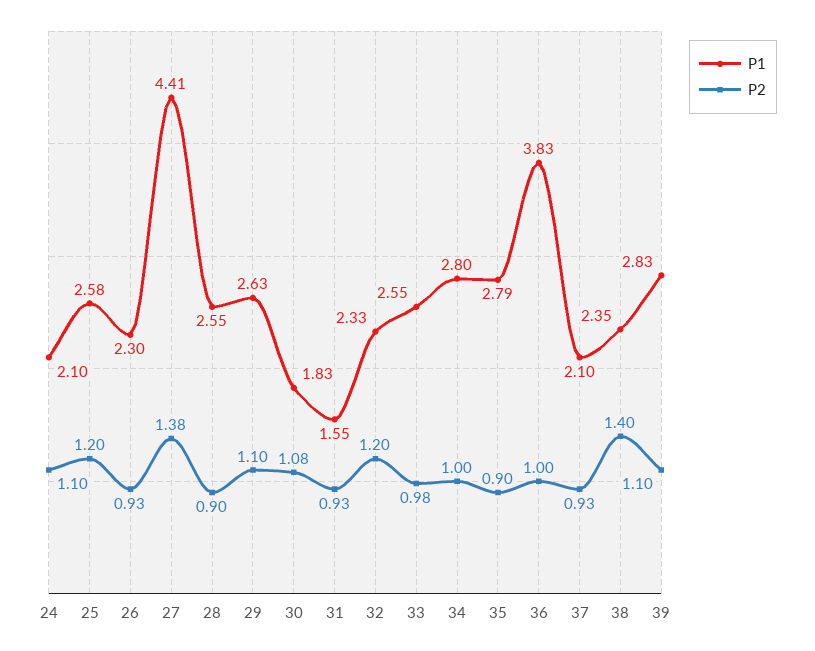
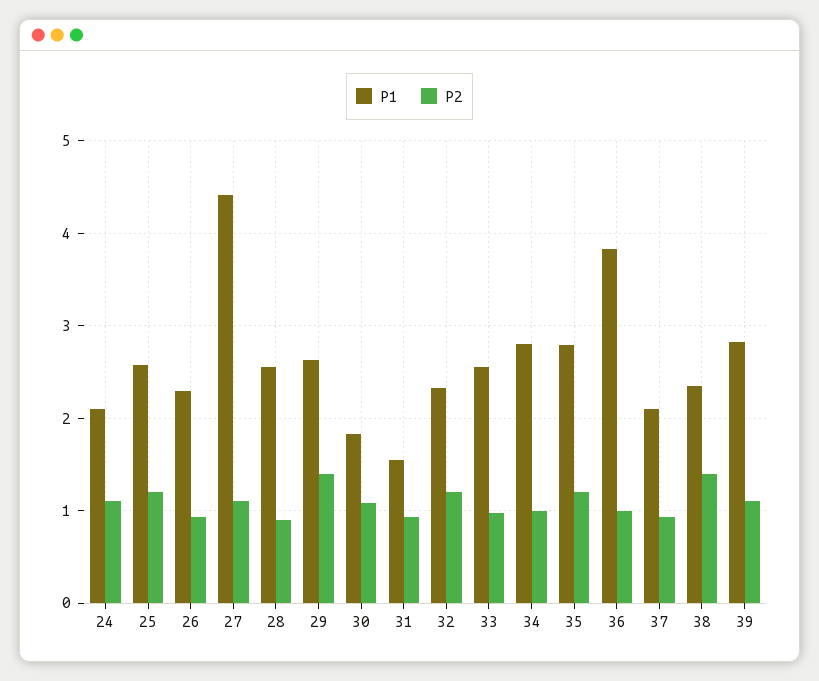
  {
    "P1": {
      "24": 2.1,
      "25": 2.58,
      "26": 2.3,
      "27": 4.41,
      "28": 2.55,
      "29": 2.63,
      "30": 1.83,
      "31": 1.55,
      "32": 2.33,
      "33": 2.55,
      "34": 2.8,
      "35": 2.79,
      "36": 3.83,
      "37": 2.1,
      "38": 2.35,
      "39": 2.83
    },
    "P2": {
      "24": 1.1,
      "25": 1.2,
      "26": 0.93,
-     "27": 1.38,
+     "27": 1.1,
      "28": 0.9,
-     "29": 1.1,
+     "29": 1.4,
      "30": 1.08,
      "31": 0.93,
      "32": 1.2,
      "33": 0.98,
      "34": 1,
-     "35": 0.9,
+     "35": 1.2,
      "36": 1,
      "37": 0.93,
      "38": 1.4,
      "39": 1.1
    }
  }

